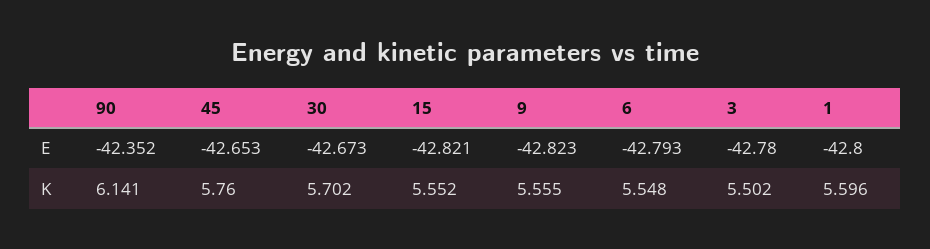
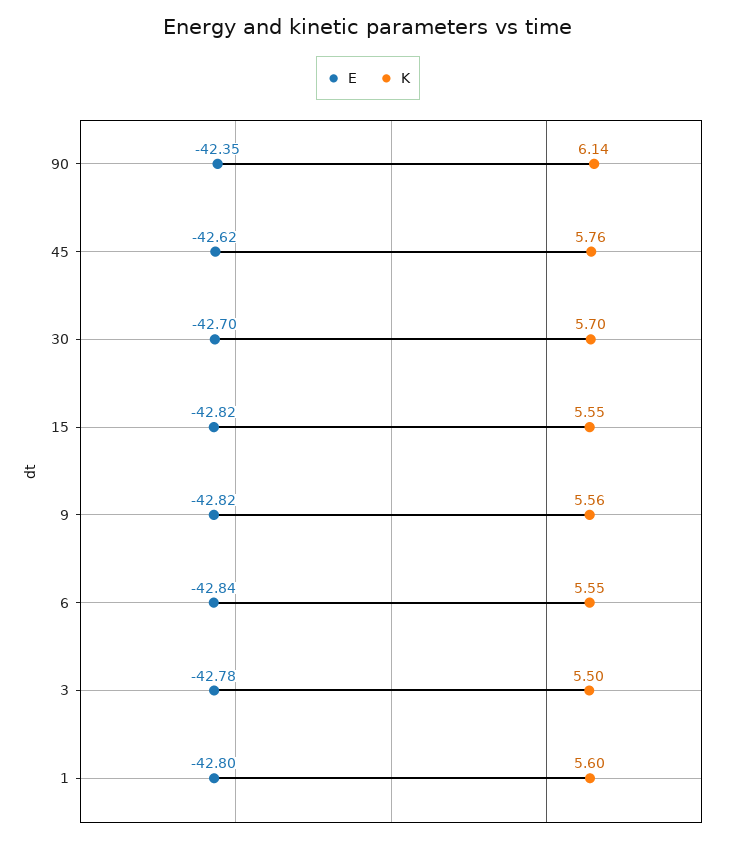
  {
    "E": {
      "90": -42.352,
-     "45": -42.653,
+     "45": -42.62,
-     "30": -42.673,
+     "30": -42.7,
      "15": -42.821,
      "9": -42.823,
-     "6": -42.793,
+     "6": -42.84,
      "3": -42.78,
      "1": -42.8
    },
    "K": {
      "90": 6.141,
      "45": 5.76,
      "30": 5.702,
      "15": 5.552,
      "9": 5.555,
      "6": 5.548,
      "3": 5.502,
      "1": 5.596
    }
  }

